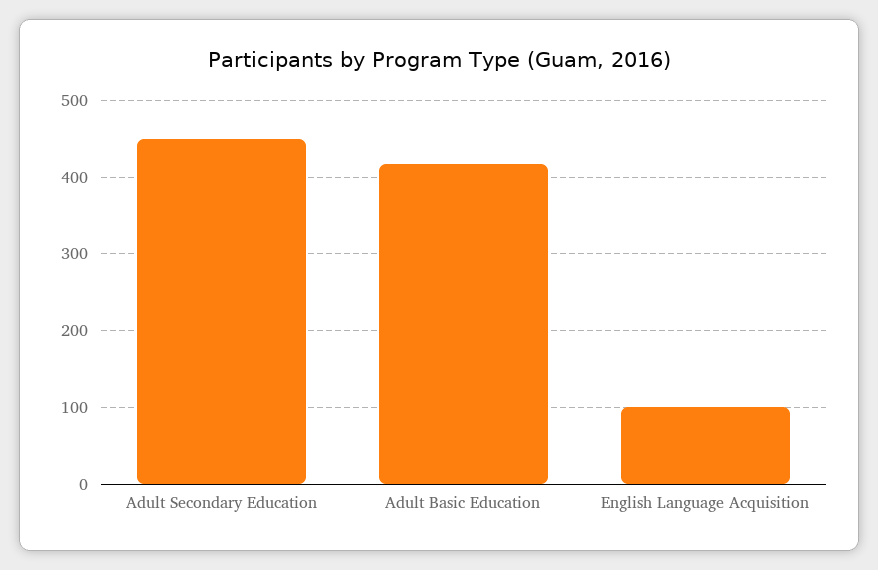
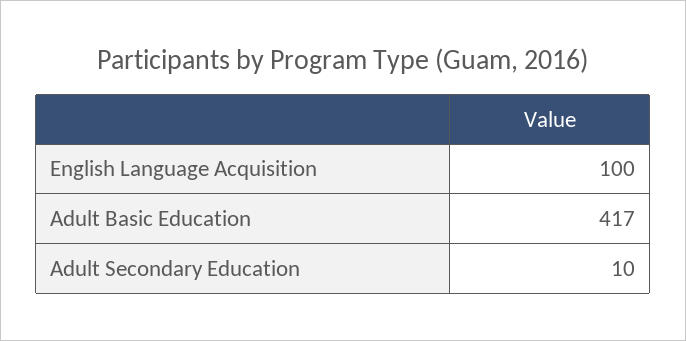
  {
-   "Adult Secondary Education": 450,
+   "Adult Secondary Education": 10,
    "Adult Basic Education": 417,
    "English Language Acquisition": 100
  }

